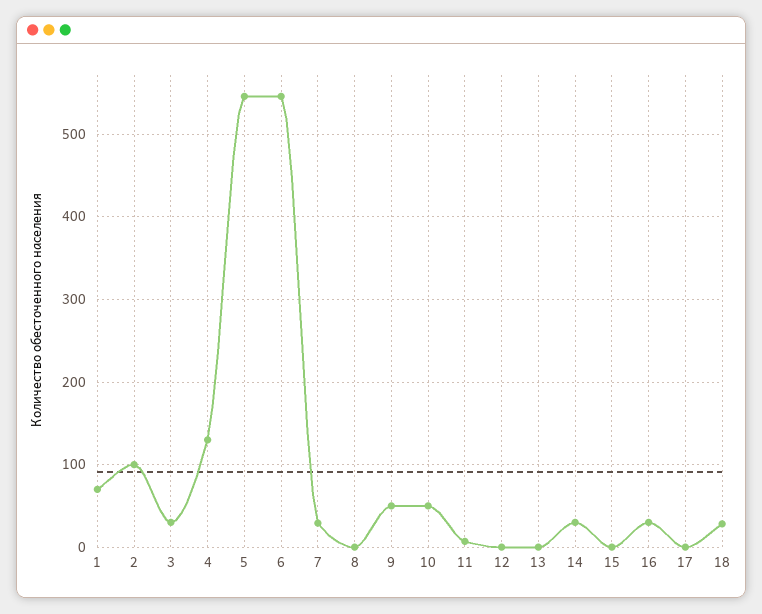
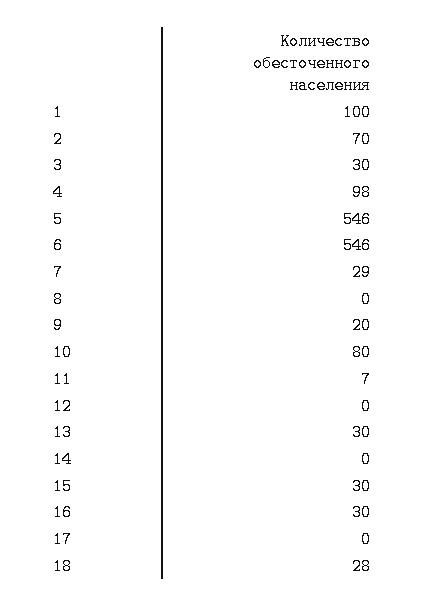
  {
-   "1": 70,
+   "1": 100,
-   "2": 100,
+   "2": 70,
    "3": 30,
-   "4": 130,
+   "4": 98,
    "5": 546,
    "6": 546,
    "7": 29,
    "8": 0,
-   "9": 50,
+   "9": 20,
-   "10": 50,
+   "10": 80,
    "11": 7,
    "12": 0,
-   "13": 0,
+   "13": 30,
-   "14": 30,
+   "14": 0,
-   "15": 0,
+   "15": 30,
    "16": 30,
    "17": 0,
    "18": 28
  }

